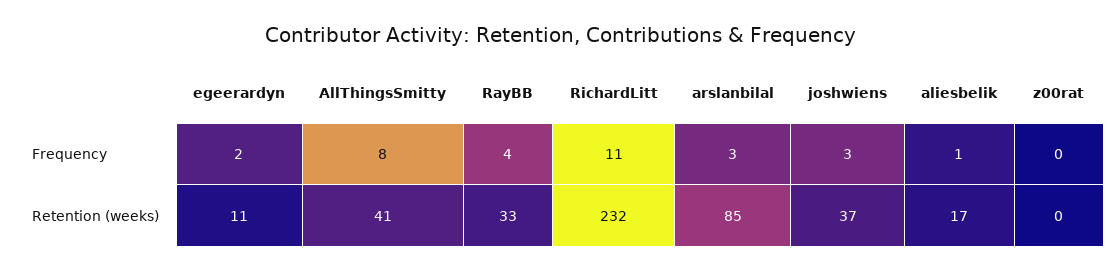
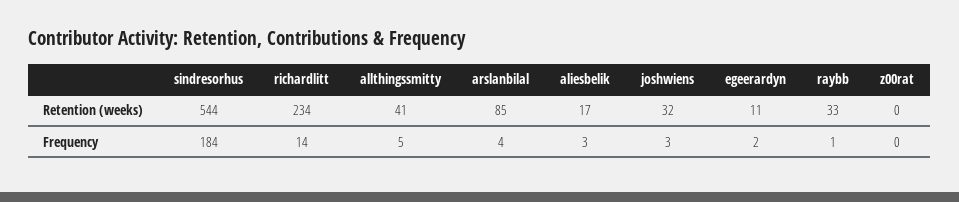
  {
    "egeerardyn": {
      "Frequency": 2,
      "Retention (weeks)": 11
    },
    "AllThingsSmitty": {
-     "Frequency": 8,
+     "Frequency": 5,
      "Retention (weeks)": 41
    },
    "RayBB": {
-     "Frequency": 4,
+     "Frequency": 1,
      "Retention (weeks)": 33
    },
    "RichardLitt": {
-     "Frequency": 11,
+     "Frequency": 14,
-     "Retention (weeks)": 232
+     "Retention (weeks)": 234
    },
    "arslanbilal": {
-     "Frequency": 3,
+     "Frequency": 4,
      "Retention (weeks)": 85
    },
    "joshwiens": {
      "Frequency": 3,
-     "Retention (weeks)": 37
+     "Retention (weeks)": 32
    },
    "aliesbelik": {
-     "Frequency": 1,
+     "Frequency": 3,
      "Retention (weeks)": 17
    },
    "z00rat": {
      "Frequency": 0,
      "Retention (weeks)": 0
-   }
+   },
+   "sindresorhus": {
+     "Retention (weeks)": 544,
+     "Frequency": 184
+   }
  }

